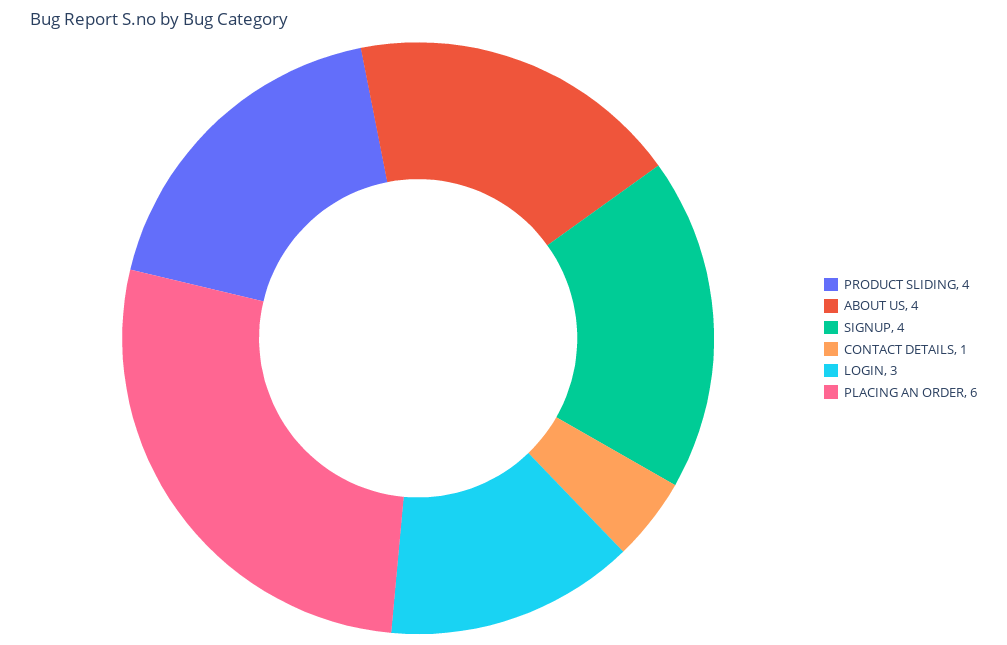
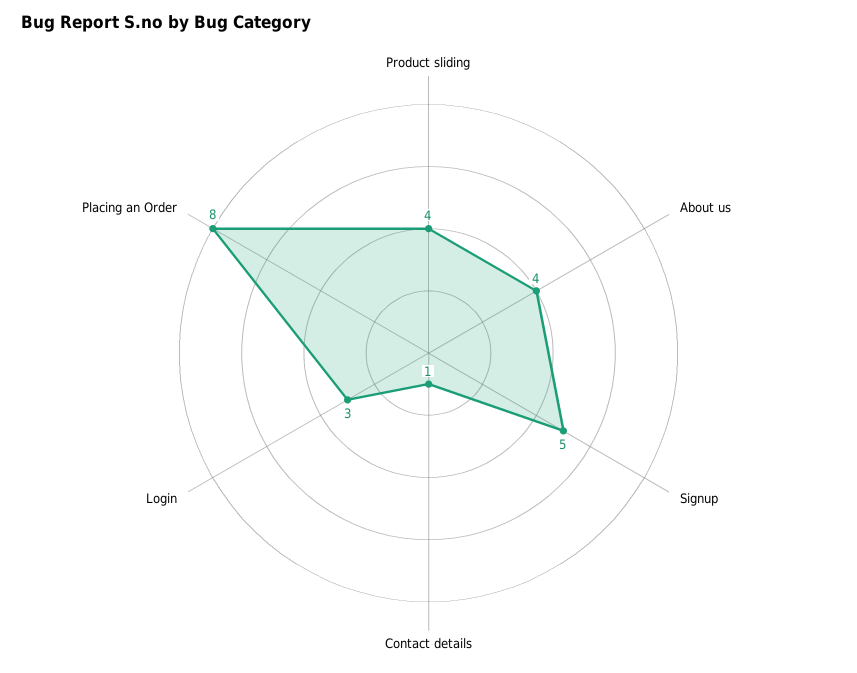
  {
    "PRODUCT SLIDING": 4,
    "ABOUT US": 4,
-   "SIGNUP": 4,
+   "SIGNUP": 5,
    "CONTACT DETAILS": 1,
    "LOGIN": 3,
-   "PLACING AN ORDER": 6
+   "PLACING AN ORDER": 8
  }

